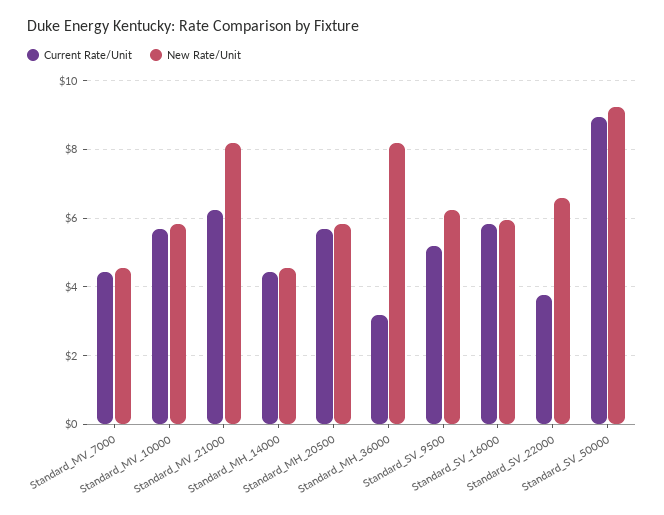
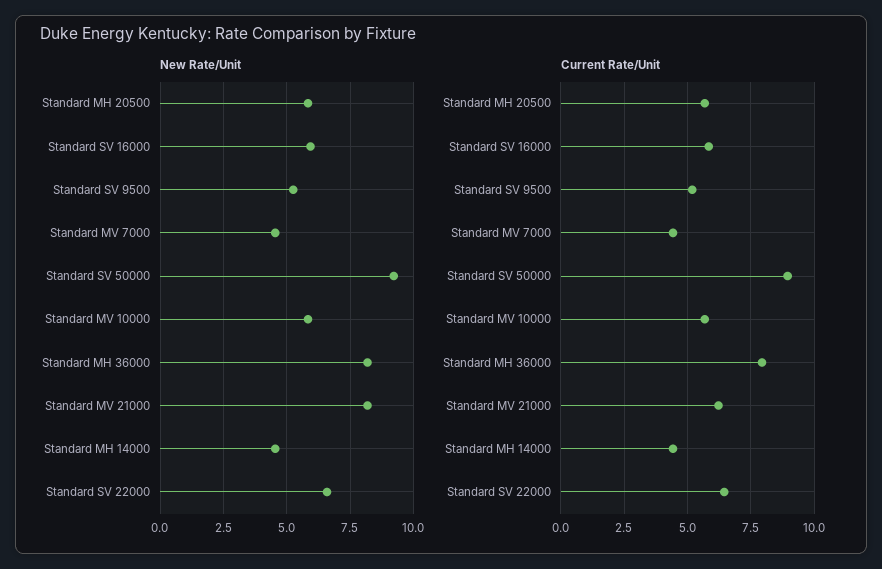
  {
    "Current Rate/Unit": {
      "Standard_MV_7000": 4.4,
      "Standard_MV_10000": 5.6,
      "Standard_MV_21000": 6.2,
      "Standard_MH_14000": 4.4,
      "Standard_MH_20500": 5.6,
-     "Standard_MH_36000": 3.2,
+     "Standard_MH_36000": 8,
      "Standard_SV_9500": 5.2,
      "Standard_SV_16000": 5.8,
-     "Standard_SV_22000": 3.8,
+     "Standard_SV_22000": 6.5,
      "Standard_SV_50000": 9
    },
    "New Rate/Unit": {
      "Standard_MV_7000": 4.6,
      "Standard_MV_10000": 5.8,
      "Standard_MV_21000": 8.2,
      "Standard_MH_14000": 4.6,
      "Standard_MH_20500": 5.8,
      "Standard_MH_36000": 8.2,
-     "Standard_SV_9500": 6.2,
+     "Standard_SV_9500": 5.25,
      "Standard_SV_16000": 6,
      "Standard_SV_22000": 6.6,
      "Standard_SV_50000": 9.2
    }
  }

